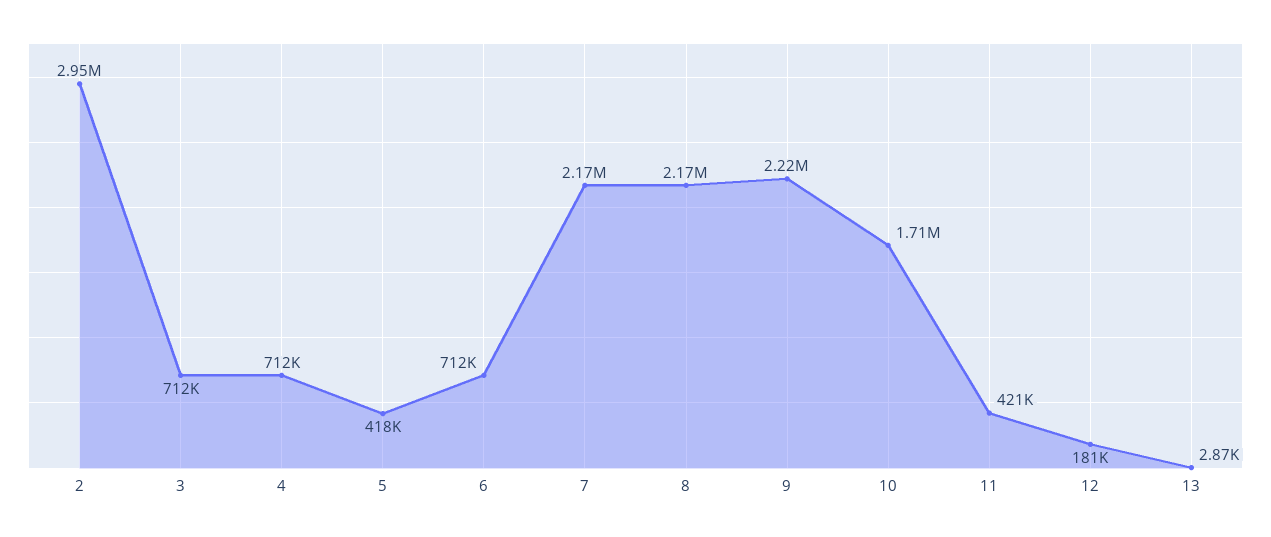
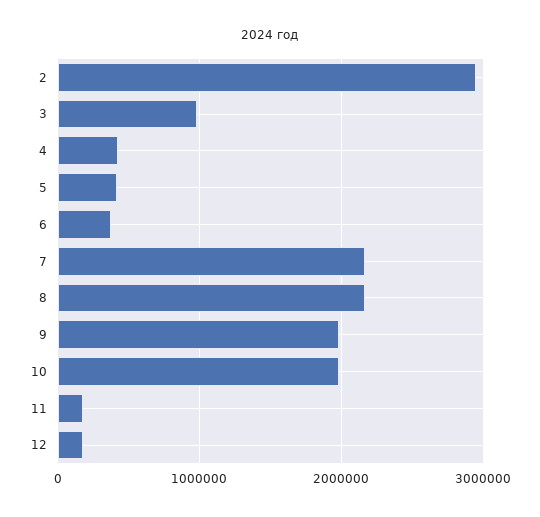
  {
    "2": 2950000,
-   "3": 712000,
+   "3": 1000000,
-   "4": 712000,
+   "4": 400000,
    "5": 418000,
-   "6": 712000,
+   "6": 400000,
    "7": 2170000,
    "8": 2170000,
-   "9": 2220000,
+   "9": 2000000,
-   "10": 1710000,
+   "10": 2000000,
-   "11": 421000,
+   "11": 200000,
-   "12": 181000,
+   "12": 181000
-   "13": 2870
  }

